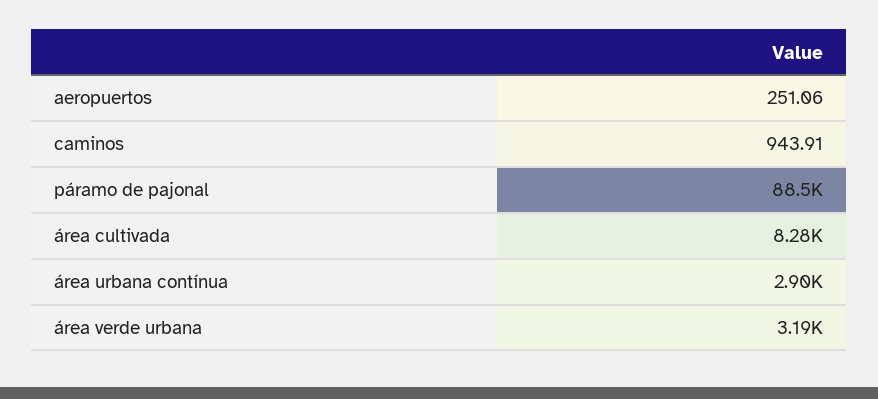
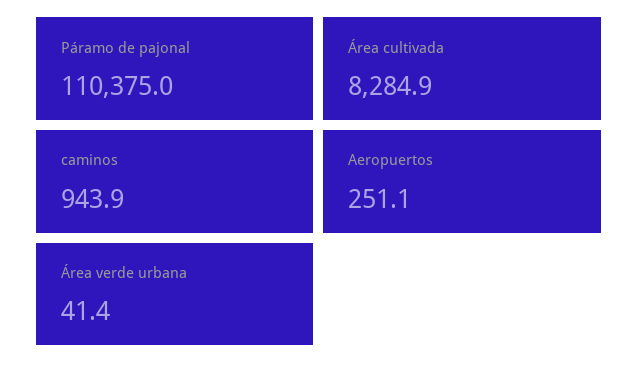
  {
    "aeropuertos": 251.06,
    "caminos": 943.91,
-   "páramo de pajonal": 88500,
+   "páramo de pajonal": 110375,
    "área cultivada": 8284.9,
-   "área urbana contínua": 2900,
-   "área verde urbana": 3190
+   "área verde urbana": 41.4
  }

